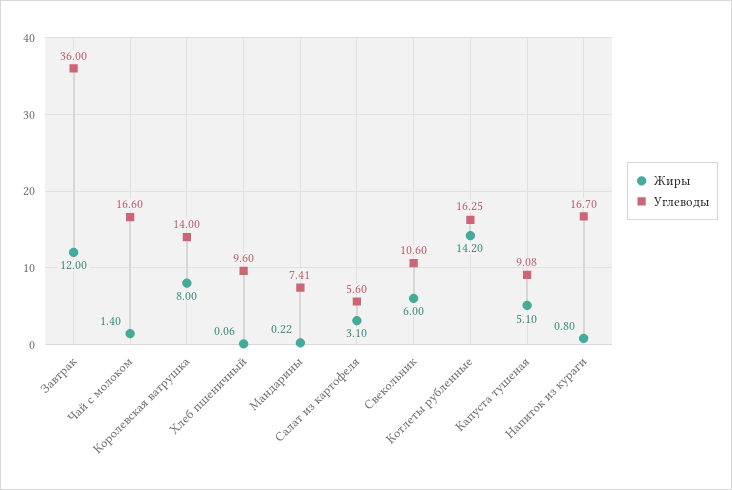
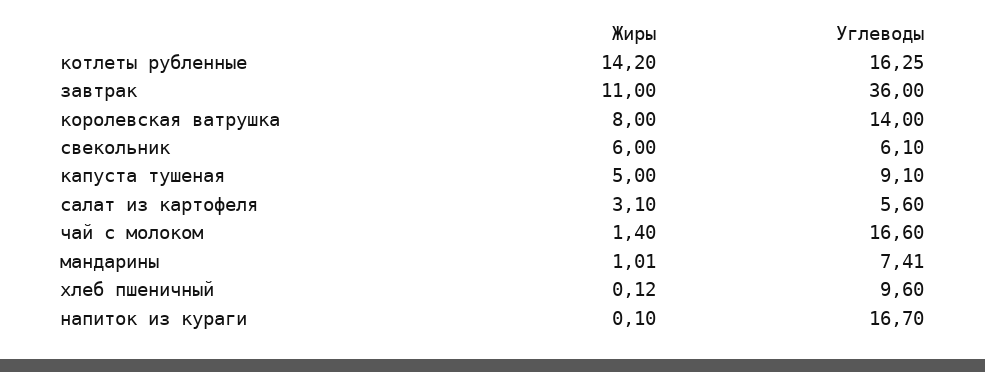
  {
    "Жиры": {
-     "Завтрак": 12,
+     "Завтрак": 11,
      "Чай с молоком": 1.4,
      "Королевская ватрушка": 8,
-     "Хлеб пшеничный": 0.06,
+     "Хлеб пшеничный": 0.12,
-     "Мандарины": 0.22,
+     "Мандарины": 1.01,
      "Салат из картофеля": 3.1,
      "Свекольник": 6,
      "Котлеты рубленные": 14.2,
-     "Капуста тушеная": 5.1,
+     "Капуста тушеная": 5,
-     "Напиток из кураги": 0.8
+     "Напиток из кураги": 0.1
    },
    "Углеводы": {
      "Завтрак": 36,
      "Чай с молоком": 16.6,
      "Королевская ватрушка": 14,
      "Хлеб пшеничный": 9.6,
      "Мандарины": 7.41,
      "Салат из картофеля": 5.6,
-     "Свекольник": 10.6,
+     "Свекольник": 6.1,
      "Котлеты рубленные": 16.25,
-     "Капуста тушеная": 9.08,
+     "Капуста тушеная": 9.1,
      "Напиток из кураги": 16.7
    }
  }

